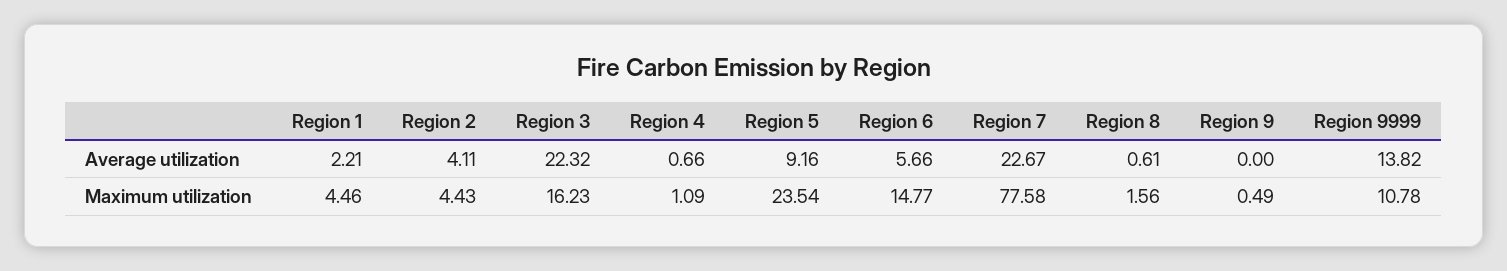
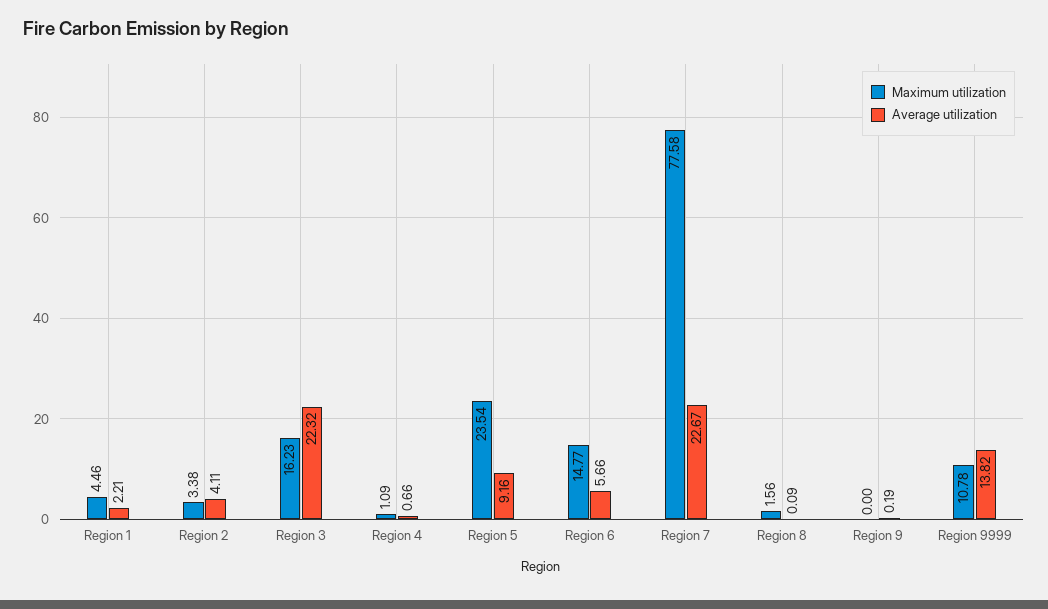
  {
    "Average utilization": {
      "Region 1": 2.21,
      "Region 2": 4.11,
      "Region 3": 22.32,
      "Region 4": 0.66,
      "Region 5": 9.16,
      "Region 6": 5.66,
      "Region 7": 22.67,
-     "Region 8": 0.61,
+     "Region 8": 0.09,
-     "Region 9": 0,
+     "Region 9": 0.19,
      "Region 9999": 13.82
    },
    "Maximum utilization": {
      "Region 1": 4.46,
-     "Region 2": 4.43,
+     "Region 2": 3.38,
      "Region 3": 16.23,
      "Region 4": 1.09,
      "Region 5": 23.54,
      "Region 6": 14.77,
      "Region 7": 77.58,
      "Region 8": 1.56,
-     "Region 9": 0.49,
+     "Region 9": 0,
      "Region 9999": 10.78
    }
  }

